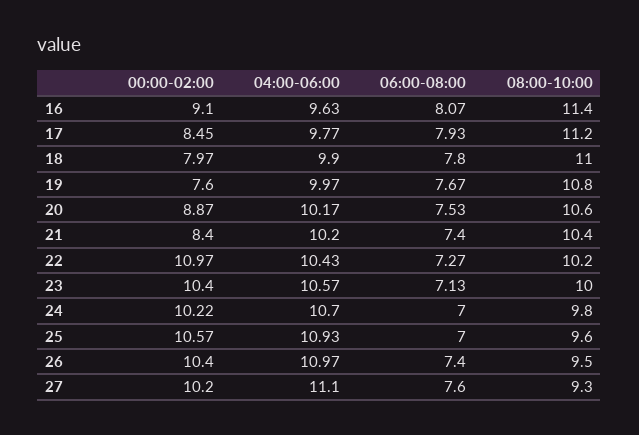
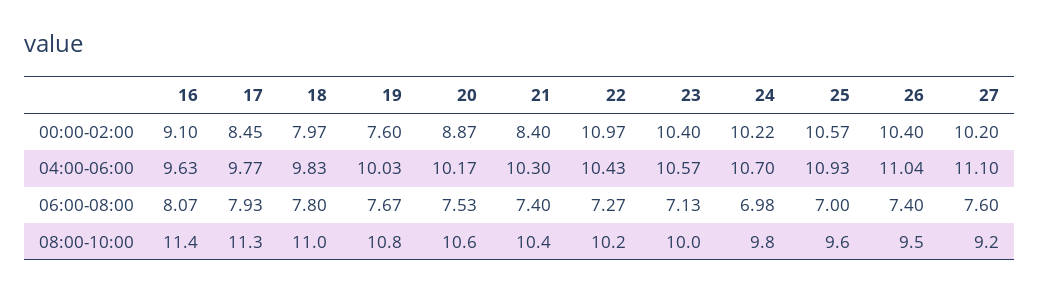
  {
    "00:00-02:00": {
      "16": 9.1,
      "17": 8.45,
      "18": 7.97,
      "19": 7.6,
      "20": 8.87,
      "21": 8.4,
      "22": 10.97,
      "23": 10.4,
      "24": 10.22,
      "25": 10.57,
      "26": 10.4,
      "27": 10.2
    },
    "04:00-06:00": {
      "16": 9.63,
      "17": 9.77,
-     "18": 9.9,
+     "18": 9.83,
-     "19": 9.97,
+     "19": 10.03,
      "20": 10.17,
-     "21": 10.2,
+     "21": 10.3,
      "22": 10.43,
      "23": 10.57,
      "24": 10.7,
      "25": 10.93,
-     "26": 10.97,
+     "26": 11.04,
      "27": 11.1
    },
    "06:00-08:00": {
      "16": 8.07,
      "17": 7.93,
      "18": 7.8,
      "19": 7.67,
      "20": 7.53,
      "21": 7.4,
      "22": 7.27,
      "23": 7.13,
-     "24": 7,
+     "24": 6.98,
      "25": 7,
      "26": 7.4,
      "27": 7.6
    },
    "08:00-10:00": {
      "16": 11.4,
-     "17": 11.2,
+     "17": 11.3,
      "18": 11,
      "19": 10.8,
      "20": 10.6,
      "21": 10.4,
      "22": 10.2,
      "23": 10,
      "24": 9.8,
      "25": 9.6,
      "26": 9.5,
-     "27": 9.3
+     "27": 9.2
    }
  }

